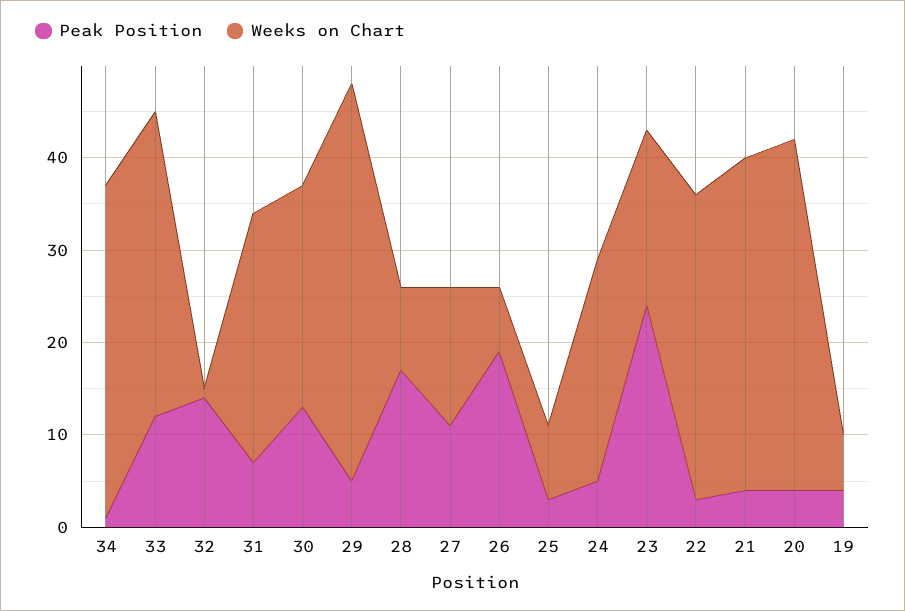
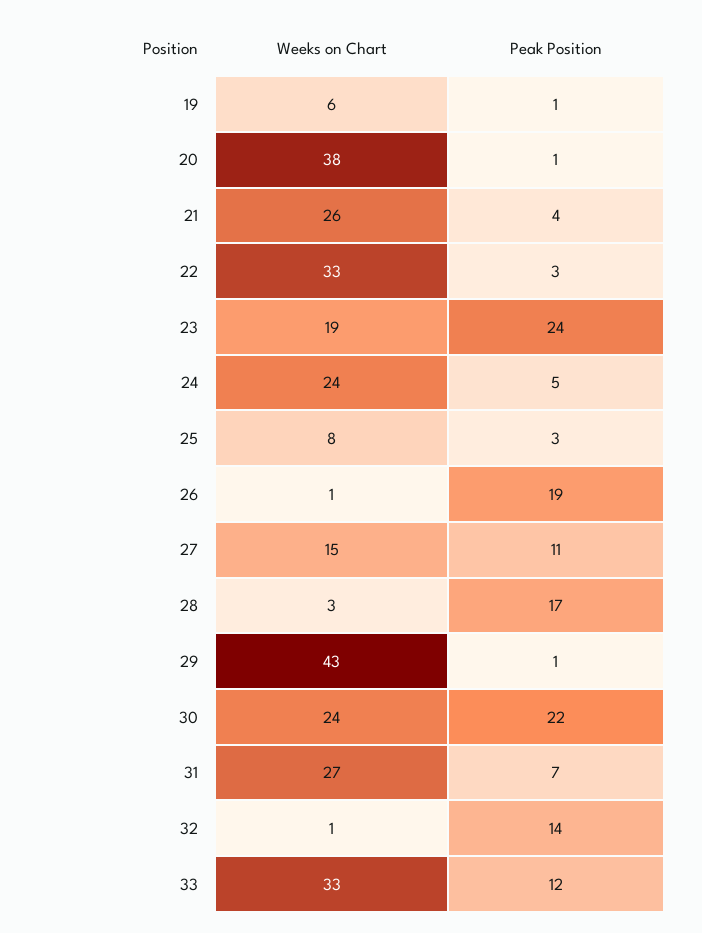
  {
    "Peak Position": {
-     "34": 1,
      "33": 12,
      "32": 14,
      "31": 7,
-     "30": 13,
+     "30": 22,
-     "29": 5,
+     "29": 1,
      "28": 17,
      "27": 11,
      "26": 19,
      "25": 3,
      "24": 5,
      "23": 24,
      "22": 3,
      "21": 4,
-     "20": 4,
+     "20": 1,
-     "19": 4
+     "19": 1
    },
    "Weeks on Chart": {
-     "34": 36,
      "33": 33,
      "32": 1,
      "31": 27,
      "30": 24,
      "29": 43,
-     "28": 9,
+     "28": 3,
      "27": 15,
-     "26": 7,
+     "26": 1,
      "25": 8,
      "24": 24,
      "23": 19,
      "22": 33,
-     "21": 36,
+     "21": 26,
      "20": 38,
      "19": 6
    }
  }

